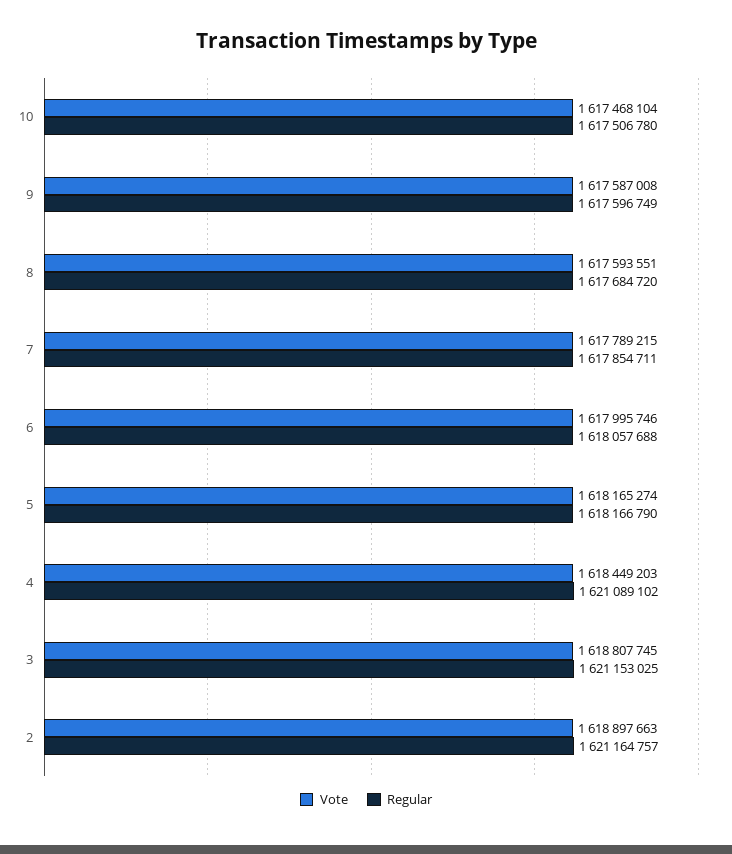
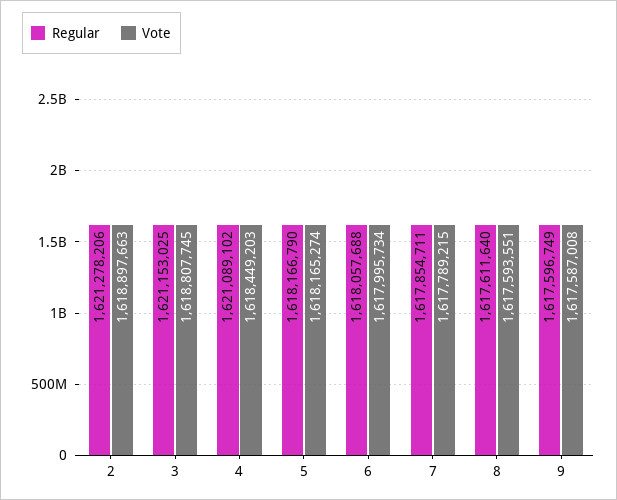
  {
    "Vote": {
-     "10": 1617468104,
      "9": 1617587008,
      "8": 1617593551,
      "7": 1617789215,
-     "6": 1617995746,
+     "6": 1617995734,
      "5": 1618165274,
      "4": 1618449203,
      "3": 1618807745,
      "2": 1618897663
    },
    "Regular": {
-     "10": 1617506780,
      "9": 1617596749,
-     "8": 1617684720,
+     "8": 1617611640,
      "7": 1617854711,
      "6": 1618057688,
      "5": 1618166790,
      "4": 1621089102,
      "3": 1621153025,
-     "2": 1621164757
+     "2": 1621278206
    }
  }

